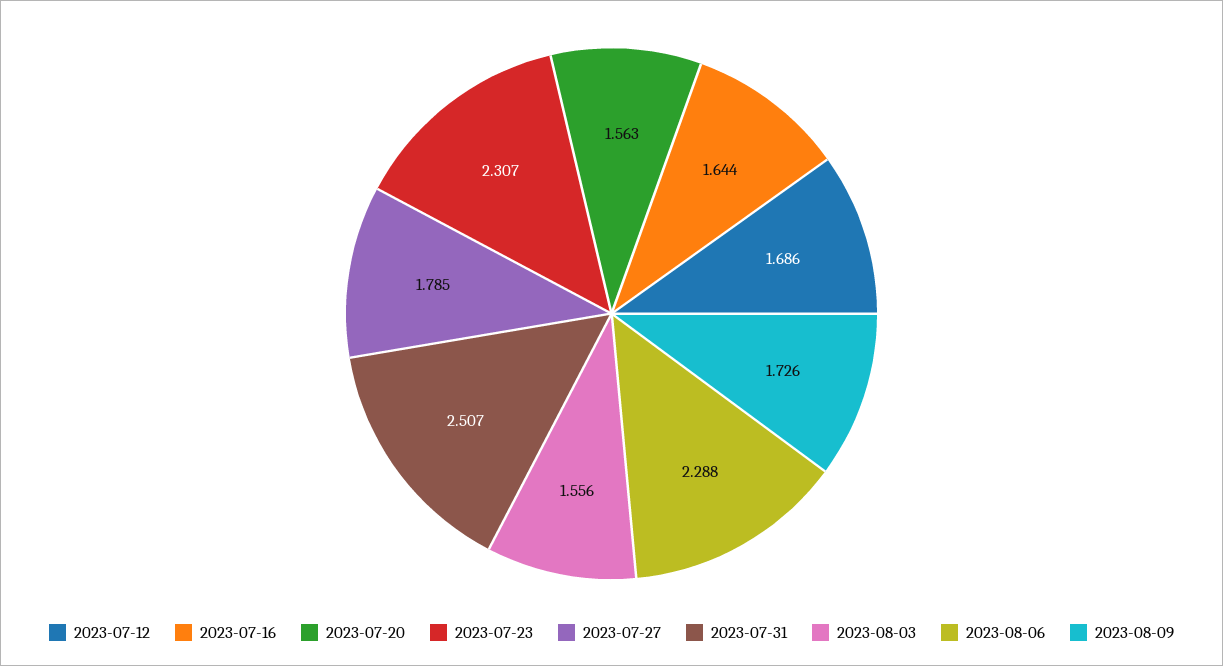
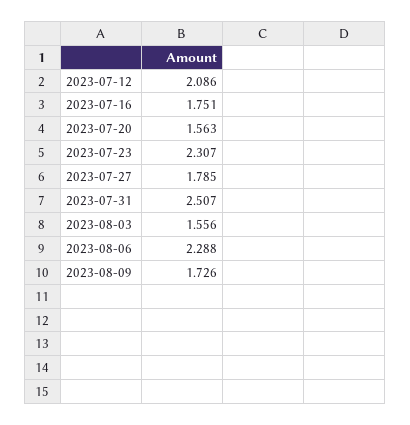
  {
-   "2023-07-12": 1.686,
+   "2023-07-12": 2.086,
-   "2023-07-16": 1.644,
+   "2023-07-16": 1.751,
    "2023-07-20": 1.563,
    "2023-07-23": 2.307,
    "2023-07-27": 1.785,
    "2023-07-31": 2.507,
    "2023-08-03": 1.556,
    "2023-08-06": 2.288,
    "2023-08-09": 1.726
  }

